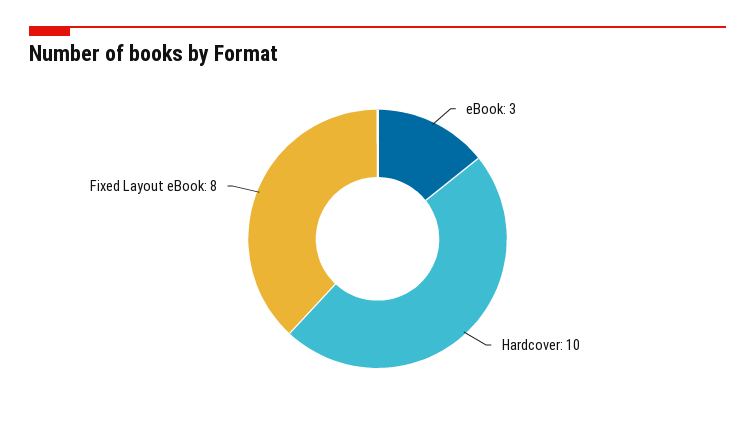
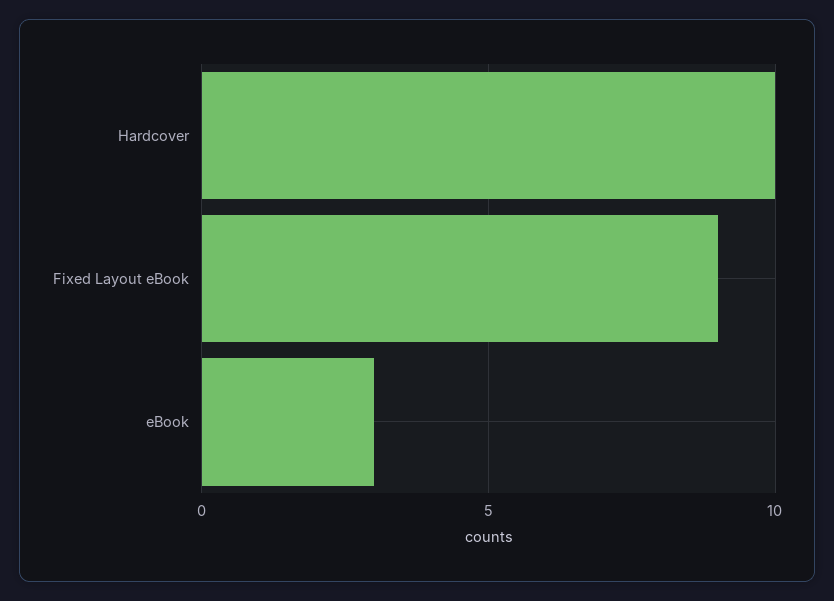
  {
    "eBook": 3,
    "Hardcover": 10,
-   "Fixed Layout eBook": 8
+   "Fixed Layout eBook": 9
  }

